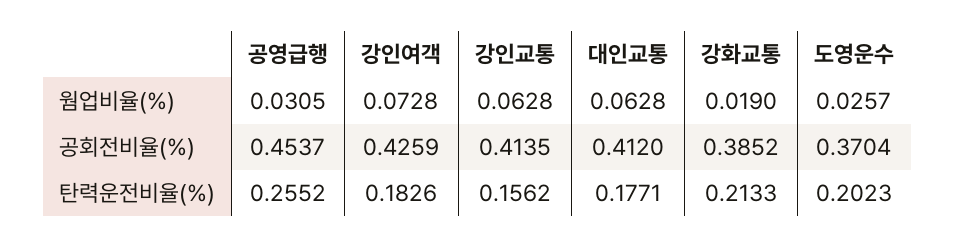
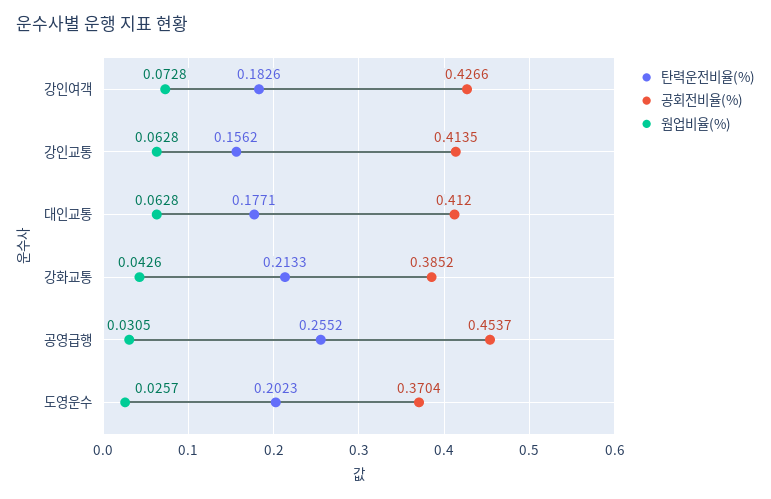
  {
    "웜업비율(%)": {
      "공영급행": 0.0305,
      "강인여객": 0.0728,
      "강인교통": 0.0628,
      "대인교통": 0.0628,
-     "강화교통": 0.019,
+     "강화교통": 0.0426,
      "도영운수": 0.0257
    },
    "공회전비율(%)": {
      "공영급행": 0.4537,
-     "강인여객": 0.4259,
+     "강인여객": 0.4266,
      "강인교통": 0.4135,
      "대인교통": 0.412,
      "강화교통": 0.3852,
      "도영운수": 0.3704
    },
    "탄력운전비율(%)": {
      "공영급행": 0.2552,
      "강인여객": 0.1826,
      "강인교통": 0.1562,
      "대인교통": 0.1771,
      "강화교통": 0.2133,
      "도영운수": 0.2023
    }
  }

